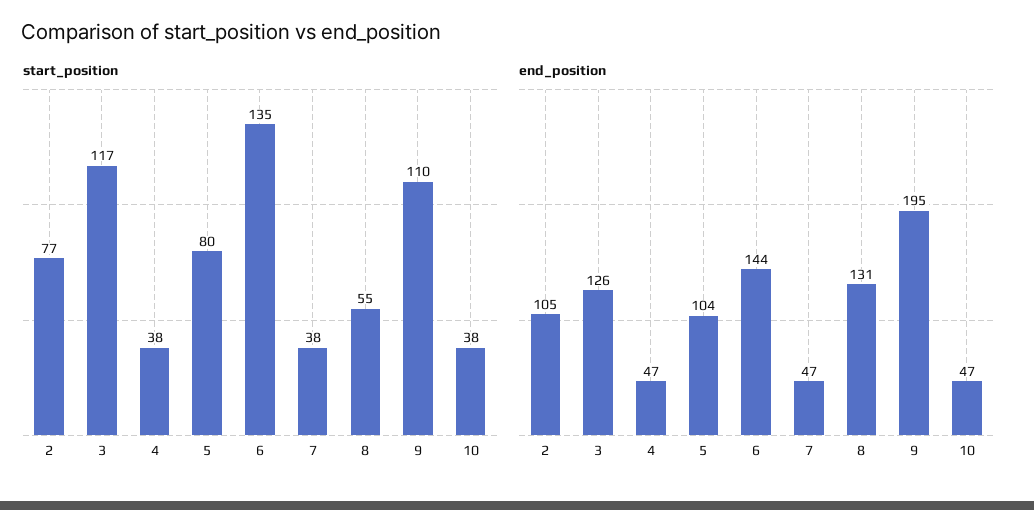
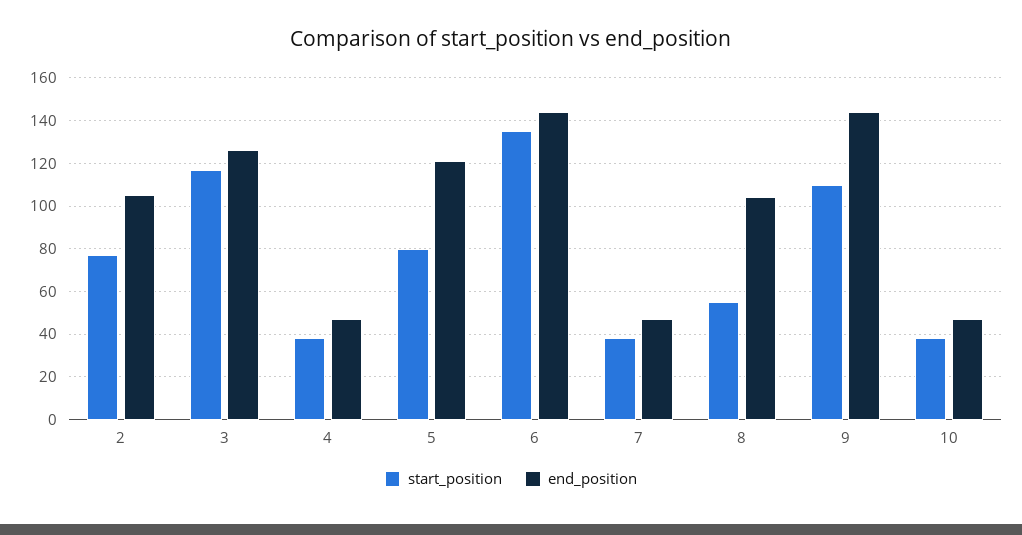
  {
    "start_position": {
      "2": 77,
      "3": 117,
      "4": 38,
      "5": 80,
      "6": 135,
      "7": 38,
      "8": 55,
      "9": 110,
      "10": 38
    },
    "end_position": {
      "2": 105,
      "3": 126,
      "4": 47,
-     "5": 104,
+     "5": 120,
      "6": 144,
      "7": 47,
-     "8": 131,
+     "8": 105,
-     "9": 195,
+     "9": 145,
      "10": 47
    }
  }

